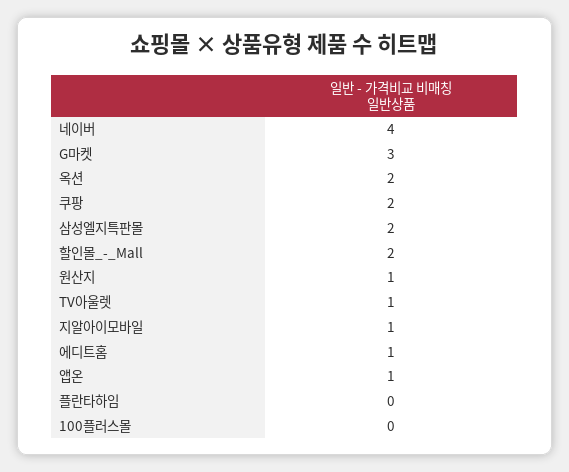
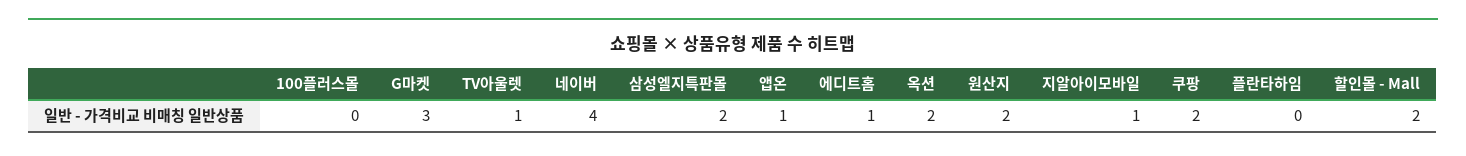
  {
    "네이버": 4,
    "G마켓": 3,
    "옥션": 2,
    "쿠팡": 2,
    "삼성엘지특판몰": 2,
    "할인몰_-_Mall": 2,
-   "원산지": 1,
+   "원산지": 2,
    "TV아울렛": 1,
    "지알아이모바일": 1,
    "에디트홈": 1,
    "앱온": 1,
    "플란타하임": 0,
    "100플러스몰": 0
  }

